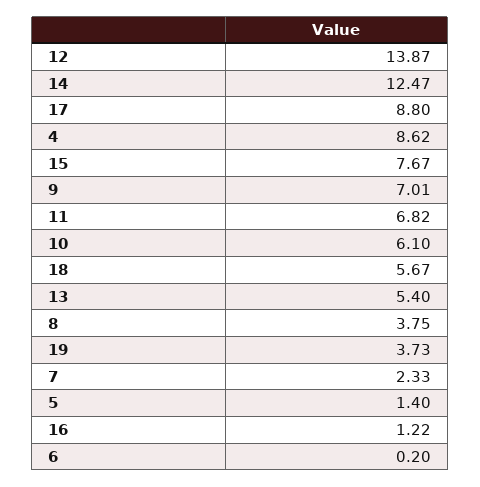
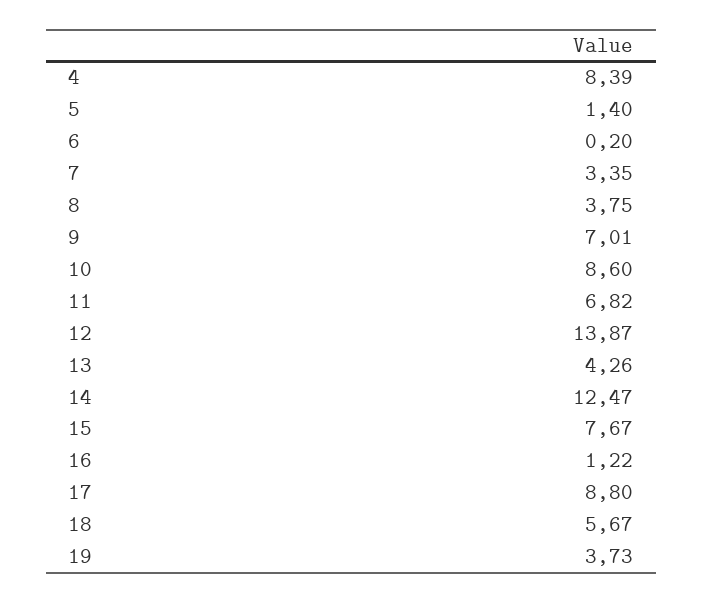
  {
    "12": 13.87,
    "14": 12.47,
    "17": 8.8,
-   "4": 8.62,
+   "4": 8.39,
    "15": 7.67,
    "9": 7.01,
    "11": 6.82,
-   "10": 6.1,
+   "10": 8.6,
    "18": 5.67,
-   "13": 5.4,
+   "13": 4.26,
    "8": 3.75,
    "19": 3.73,
-   "7": 2.33,
+   "7": 3.35,
    "5": 1.4,
    "16": 1.22,
    "6": 0.2
  }

